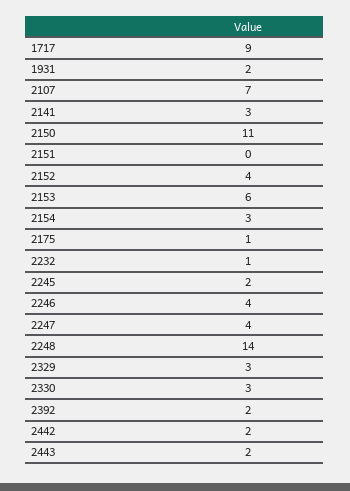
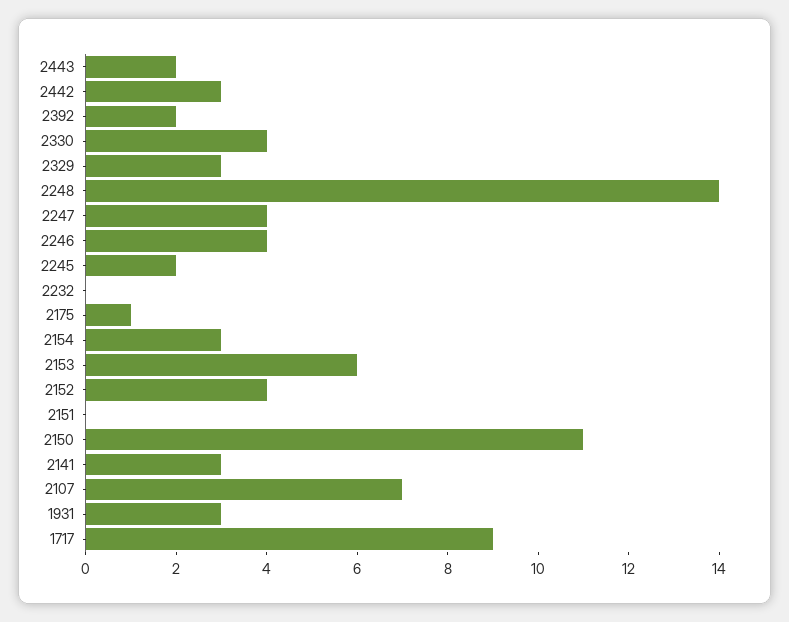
  {
    "1717": 9,
-   "1931": 2,
+   "1931": 3,
    "2107": 7,
    "2141": 3,
    "2150": 11,
    "2151": 0,
    "2152": 4,
    "2153": 6,
    "2154": 3,
    "2175": 1,
-   "2232": 1,
+   "2232": 0,
    "2245": 2,
    "2246": 4,
    "2247": 4,
    "2248": 14,
    "2329": 3,
-   "2330": 3,
+   "2330": 4,
    "2392": 2,
-   "2442": 2,
+   "2442": 3,
    "2443": 2
  }

